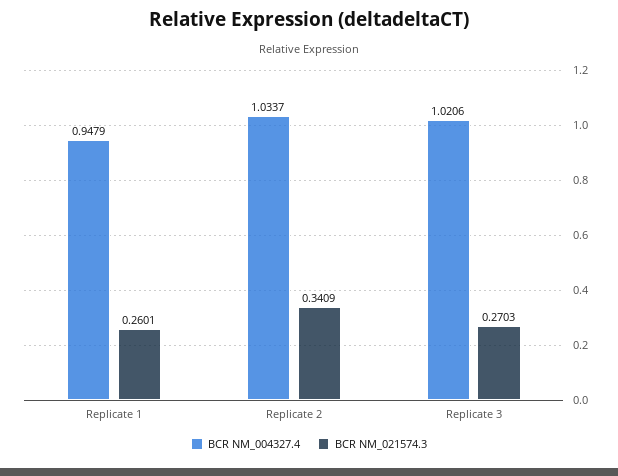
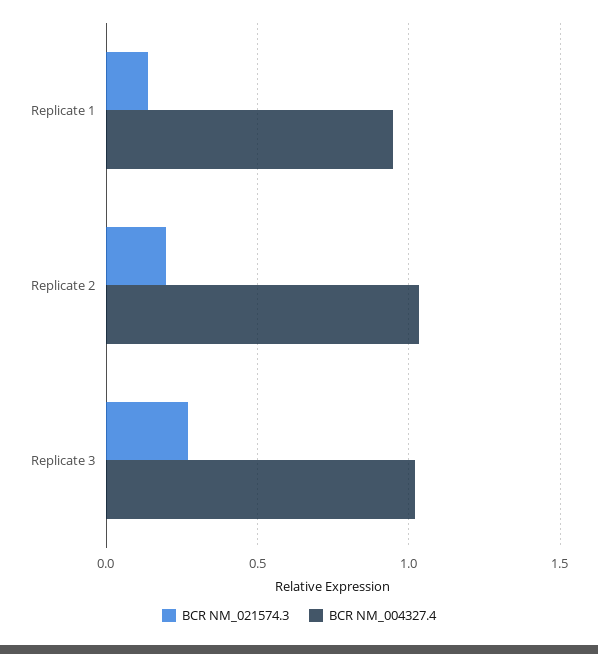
  {
    "BCR NM_004327.4": {
      "Replicate 1": 0.9479,
      "Replicate 2": 1.0337,
      "Replicate 3": 1.0206
    },
    "BCR NM_021574.3": {
-     "Replicate 1": 0.2601,
+     "Replicate 1": 0.15,
-     "Replicate 2": 0.3409,
+     "Replicate 2": 0.2,
      "Replicate 3": 0.2703
    }
  }

